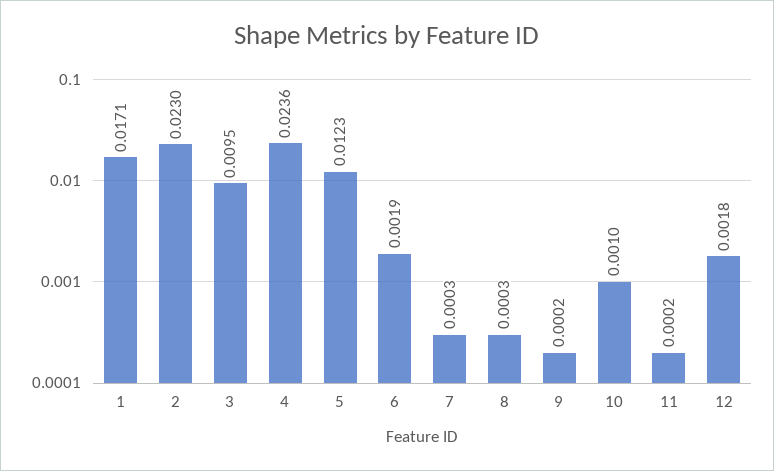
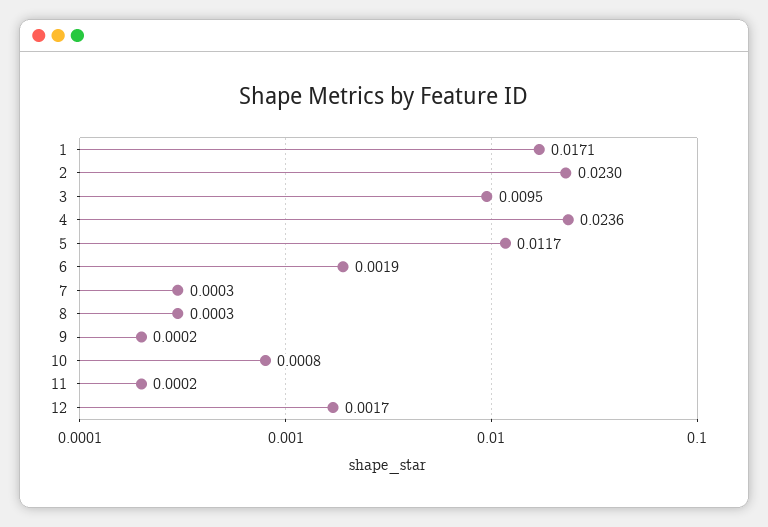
  {
    "1": 0.0171,
    "2": 0.023,
    "3": 0.0095,
    "4": 0.0236,
-   "5": 0.0123,
+   "5": 0.0117,
    "6": 0.0019,
    "7": 0.0003,
    "8": 0.0003,
    "9": 0.0002,
-   "10": 0.001,
+   "10": 0.0008,
    "11": 0.0002,
-   "12": 0.0018
+   "12": 0.0017
  }

